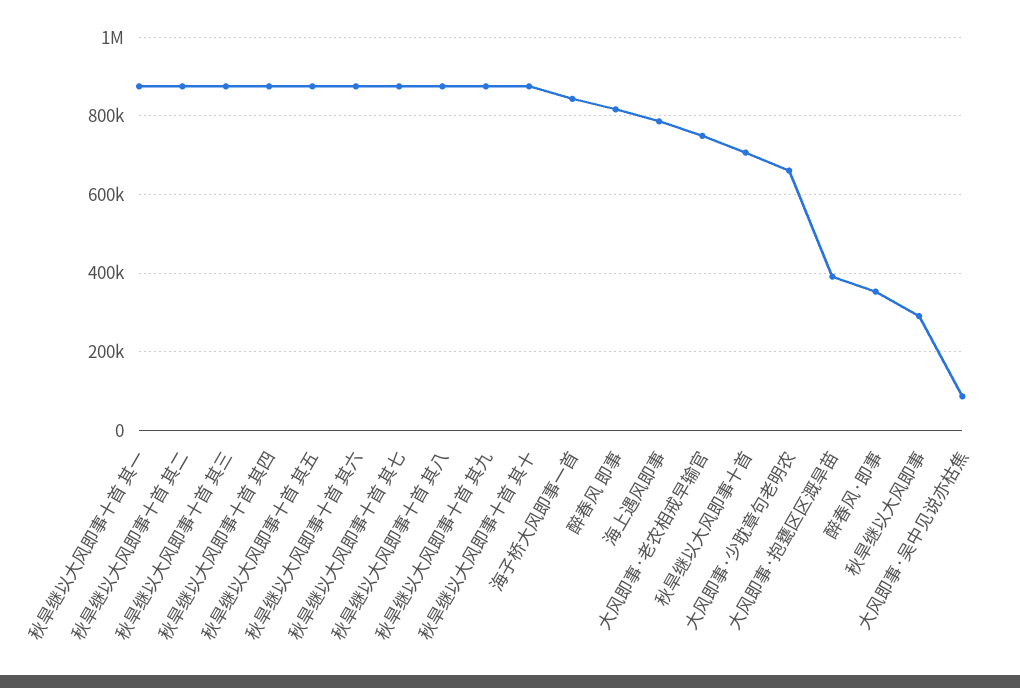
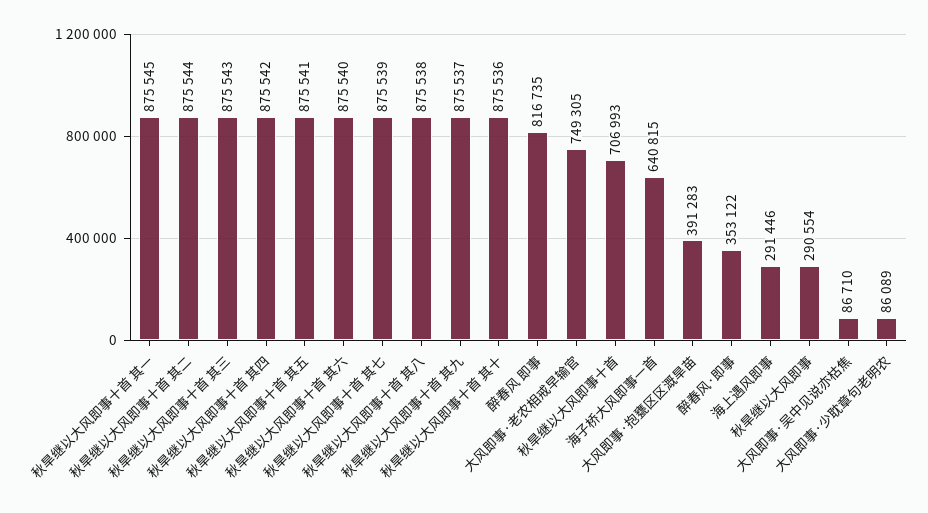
  {
    "秋旱继以大风即事十首 其一": 875545,
    "秋旱继以大风即事十首 其二": 875544,
    "秋旱继以大风即事十首 其三": 875543,
    "秋旱继以大风即事十首 其四": 875542,
    "秋旱继以大风即事十首 其五": 875541,
    "秋旱继以大风即事十首 其六": 875540,
    "秋旱继以大风即事十首 其七": 875539,
    "秋旱继以大风即事十首 其八": 875538,
    "秋旱继以大风即事十首 其九": 875537,
    "秋旱继以大风即事十首 其十": 875536,
-   "海子桥大风即事一首": 840000,
+   "海子桥大风即事一首": 640815,
    "醉春风 即事": 816735,
-   "海上遇风即事": 780000,
+   "海上遇风即事": 291446,
    "大风即事·老农相戒早输官": 749305,
    "秋旱继以大风即事十首": 706993,
-   "大风即事·少耽章句老明农": 660000,
+   "大风即事·少耽章句老明农": 86089,
    "大风即事·抱甕区区溉旱苗": 391283,
    "醉春风·即事": 353122,
    "秋旱继以大风即事": 290554,
    "大风即事·吴中见说亦枯焦": 86710
  }

